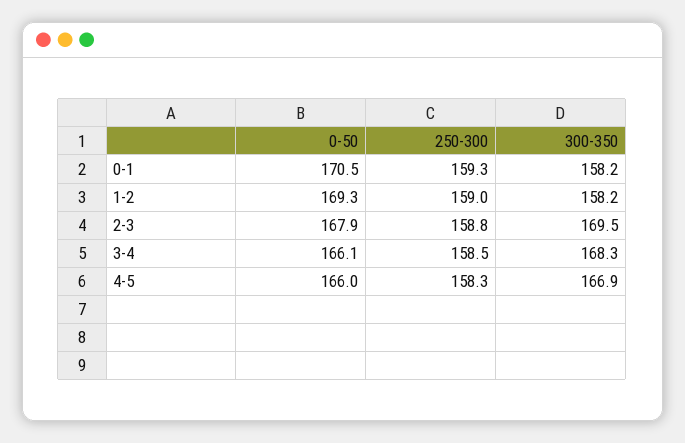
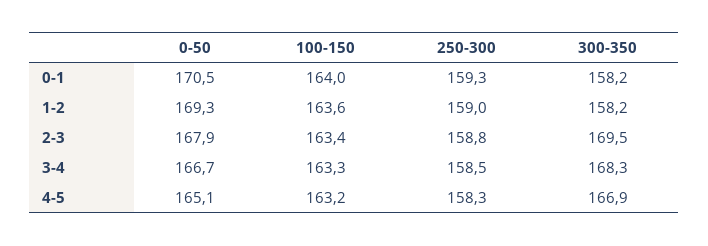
  {
    "0-50": {
      "0-1": 170.5,
      "1-2": 169.3,
      "2-3": 167.9,
-     "3-4": 166.1,
+     "3-4": 166.7,
-     "4-5": 166
+     "4-5": 165.1
    },
    "250-300": {
      "0-1": 159.3,
      "1-2": 159,
      "2-3": 158.8,
      "3-4": 158.5,
      "4-5": 158.3
    },
    "300-350": {
      "0-1": 158.2,
      "1-2": 158.2,
      "2-3": 169.5,
      "3-4": 168.3,
      "4-5": 166.9
-   }
+   },
+   "100-150": {
+     "0-1": 164,
+     "1-2": 163.6,
+     "2-3": 163.4,
+     "3-4": 163.3,
+     "4-5": 163.2
+   }
  }

